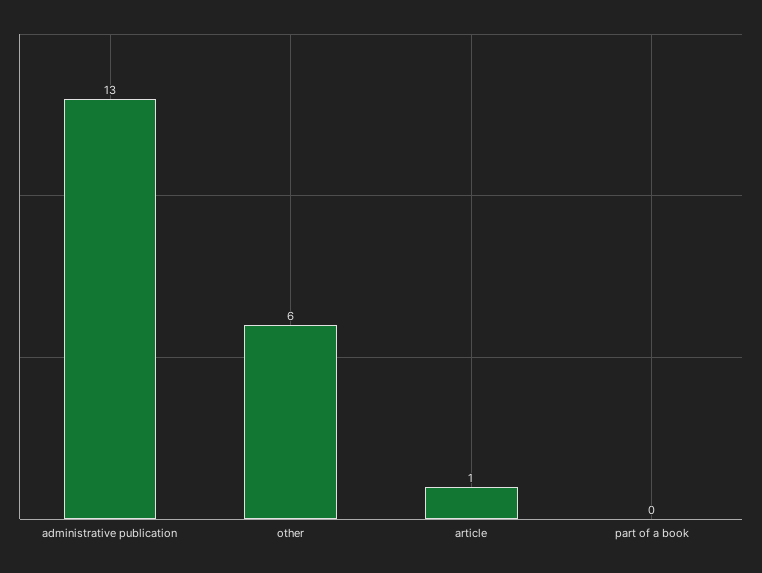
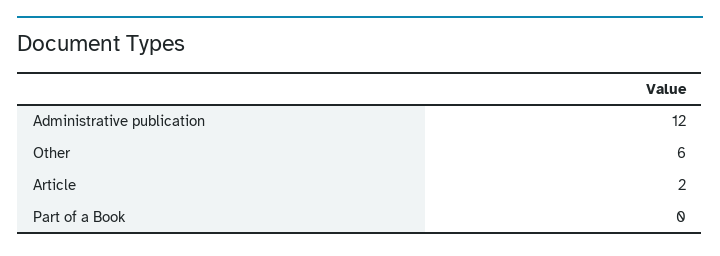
  {
-   "administrative publication": 13,
+   "administrative publication": 12,
    "other": 6,
-   "article": 1,
+   "article": 2,
    "part of a book": 0
  }

